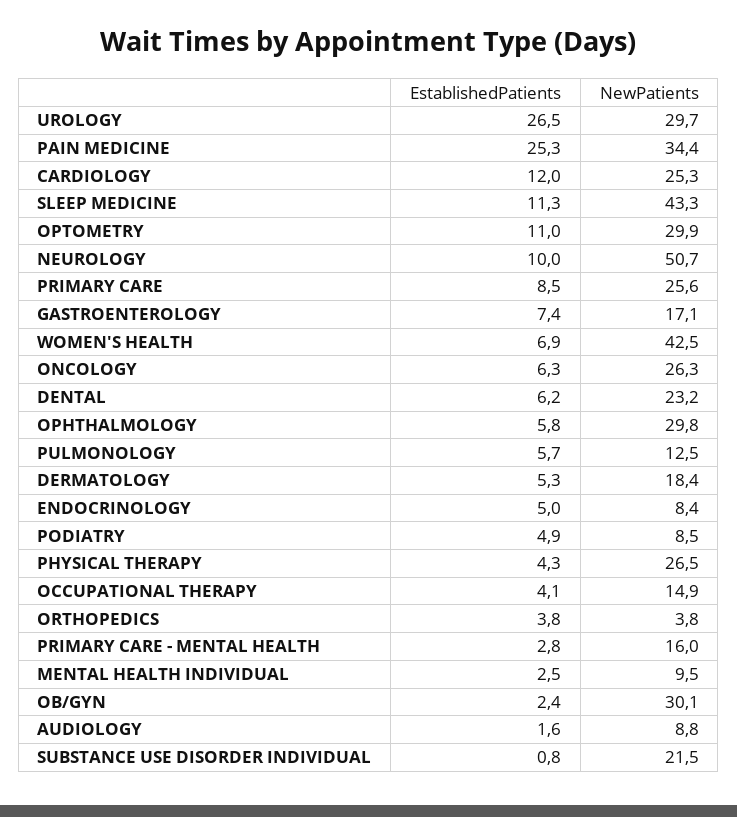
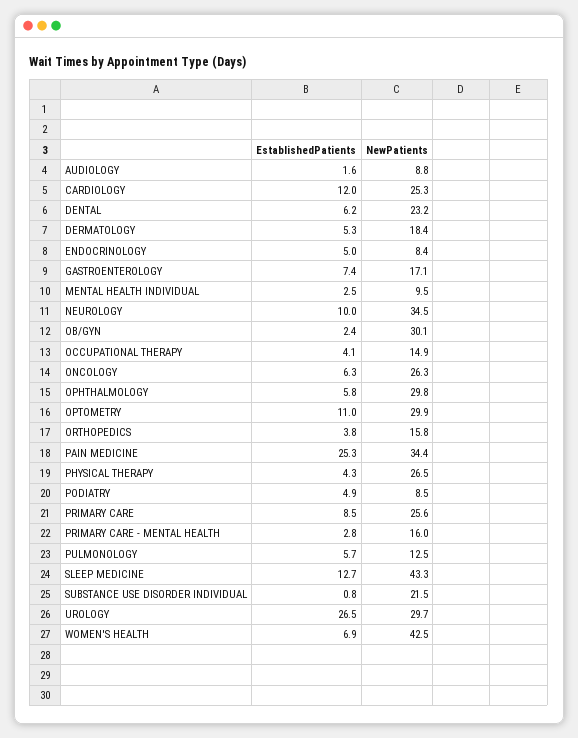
  {
    "EstablishedPatients": {
      "UROLOGY": 26.5,
      "PAIN MEDICINE": 25.3,
      "CARDIOLOGY": 12,
-     "SLEEP MEDICINE": 11.3,
+     "SLEEP MEDICINE": 12.7,
      "OPTOMETRY": 11,
      "NEUROLOGY": 10,
      "PRIMARY CARE": 8.5,
      "GASTROENTEROLOGY": 7.4,
      "WOMEN'S HEALTH": 6.9,
      "ONCOLOGY": 6.3,
      "DENTAL": 6.2,
      "OPHTHALMOLOGY": 5.8,
      "PULMONOLOGY": 5.7,
      "DERMATOLOGY": 5.3,
      "ENDOCRINOLOGY": 5,
      "PODIATRY": 4.9,
      "PHYSICAL THERAPY": 4.3,
      "OCCUPATIONAL THERAPY": 4.1,
      "ORTHOPEDICS": 3.8,
      "PRIMARY CARE - MENTAL HEALTH": 2.8,
      "MENTAL HEALTH INDIVIDUAL": 2.5,
      "OB/GYN": 2.4,
      "AUDIOLOGY": 1.6,
      "SUBSTANCE USE DISORDER INDIVIDUAL": 0.8
    },
    "NewPatients": {
      "UROLOGY": 29.7,
      "PAIN MEDICINE": 34.4,
      "CARDIOLOGY": 25.3,
      "SLEEP MEDICINE": 43.3,
      "OPTOMETRY": 29.9,
-     "NEUROLOGY": 50.7,
+     "NEUROLOGY": 34.5,
      "PRIMARY CARE": 25.6,
      "GASTROENTEROLOGY": 17.1,
      "WOMEN'S HEALTH": 42.5,
      "ONCOLOGY": 26.3,
      "DENTAL": 23.2,
      "OPHTHALMOLOGY": 29.8,
      "PULMONOLOGY": 12.5,
      "DERMATOLOGY": 18.4,
      "ENDOCRINOLOGY": 8.4,
      "PODIATRY": 8.5,
      "PHYSICAL THERAPY": 26.5,
      "OCCUPATIONAL THERAPY": 14.9,
-     "ORTHOPEDICS": 3.8,
+     "ORTHOPEDICS": 15.8,
      "PRIMARY CARE - MENTAL HEALTH": 16,
      "MENTAL HEALTH INDIVIDUAL": 9.5,
      "OB/GYN": 30.1,
      "AUDIOLOGY": 8.8,
      "SUBSTANCE USE DISORDER INDIVIDUAL": 21.5
    }
  }

